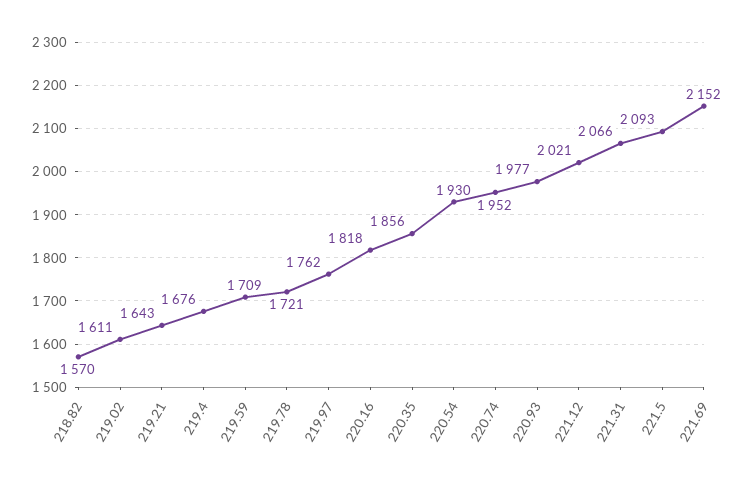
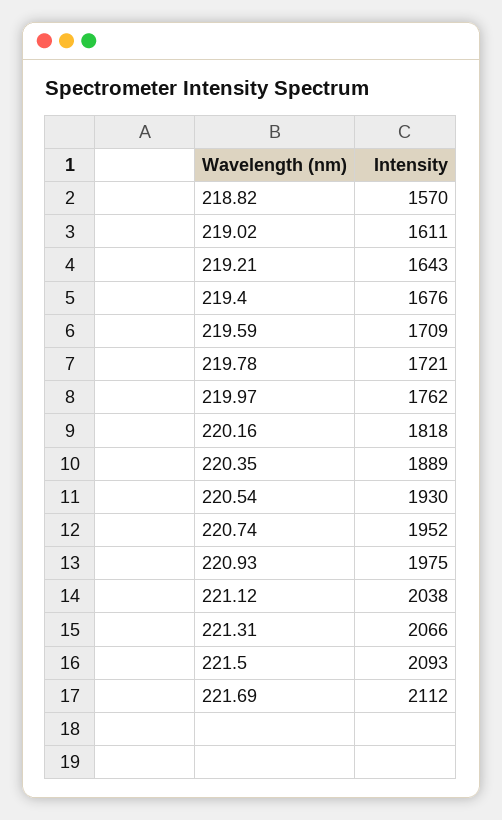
  {
    "218.82": 1570,
    "219.02": 1611,
    "219.21": 1643,
    "219.4": 1676,
    "219.59": 1709,
    "219.78": 1721,
    "219.97": 1762,
    "220.16": 1818,
-   "220.35": 1856,
+   "220.35": 1889,
    "220.54": 1930,
    "220.74": 1952,
-   "220.93": 1977,
+   "220.93": 1975,
-   "221.12": 2021,
+   "221.12": 2038,
    "221.31": 2066,
    "221.5": 2093,
-   "221.69": 2152
+   "221.69": 2112
  }

